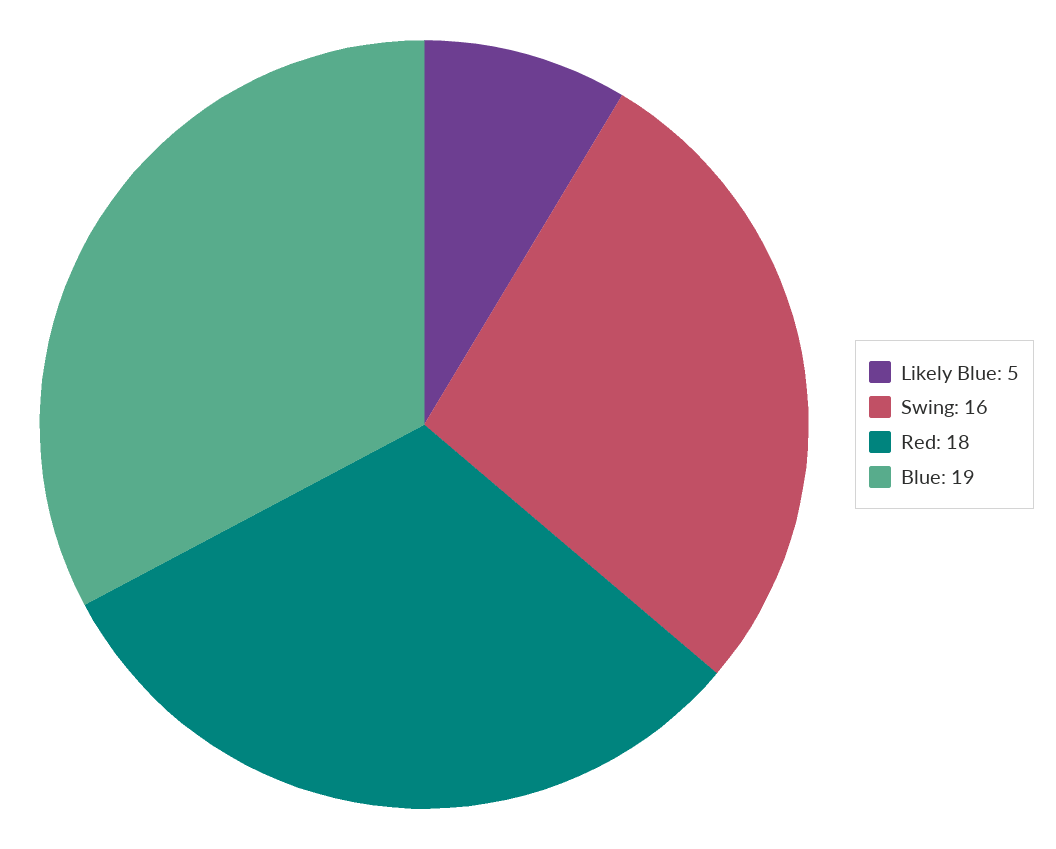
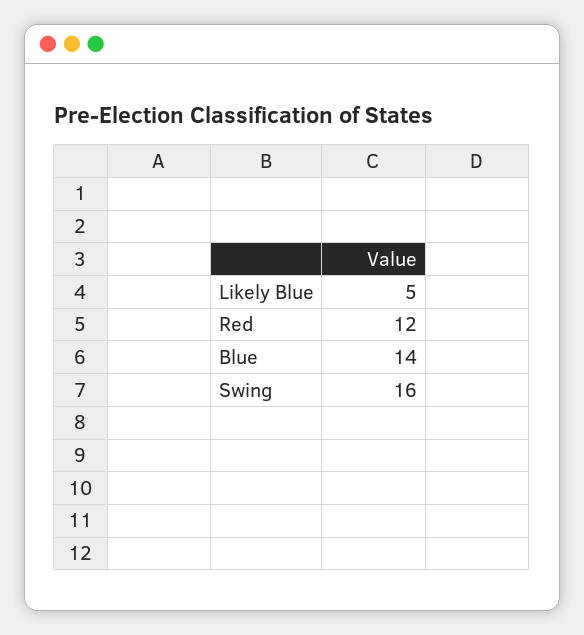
  {
    "Likely Blue": 5,
    "Swing": 16,
-   "Red": 18,
+   "Red": 12,
-   "Blue": 19
+   "Blue": 14
  }

